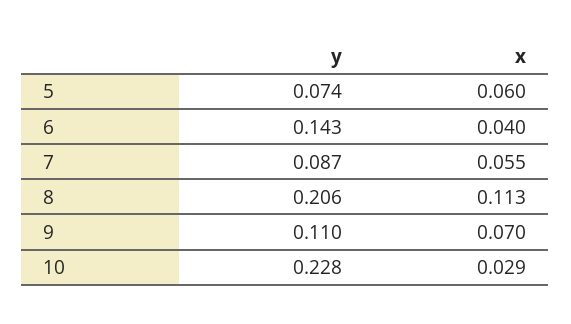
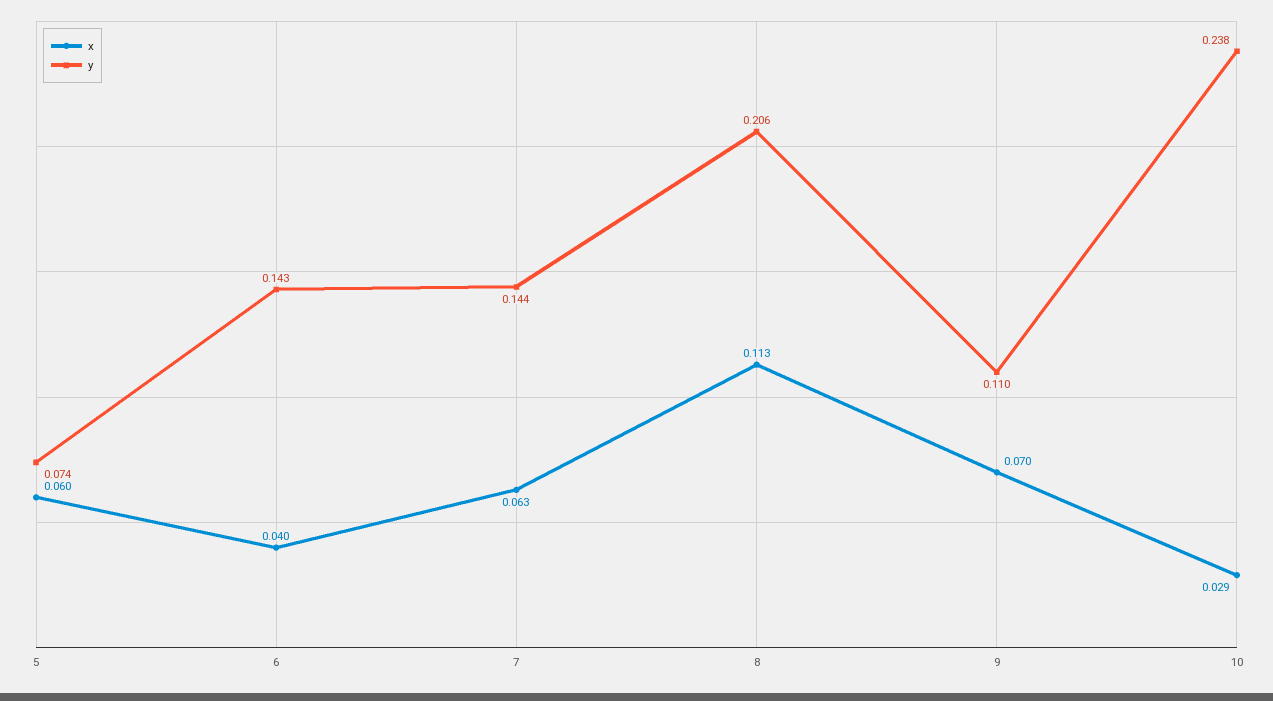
  {
    "y": {
      "5": 0.074,
      "6": 0.143,
-     "7": 0.087,
+     "7": 0.144,
      "8": 0.206,
      "9": 0.11,
-     "10": 0.228
+     "10": 0.238
    },
    "x": {
      "5": 0.06,
      "6": 0.04,
-     "7": 0.055,
+     "7": 0.063,
      "8": 0.113,
      "9": 0.07,
      "10": 0.029
    }
  }

